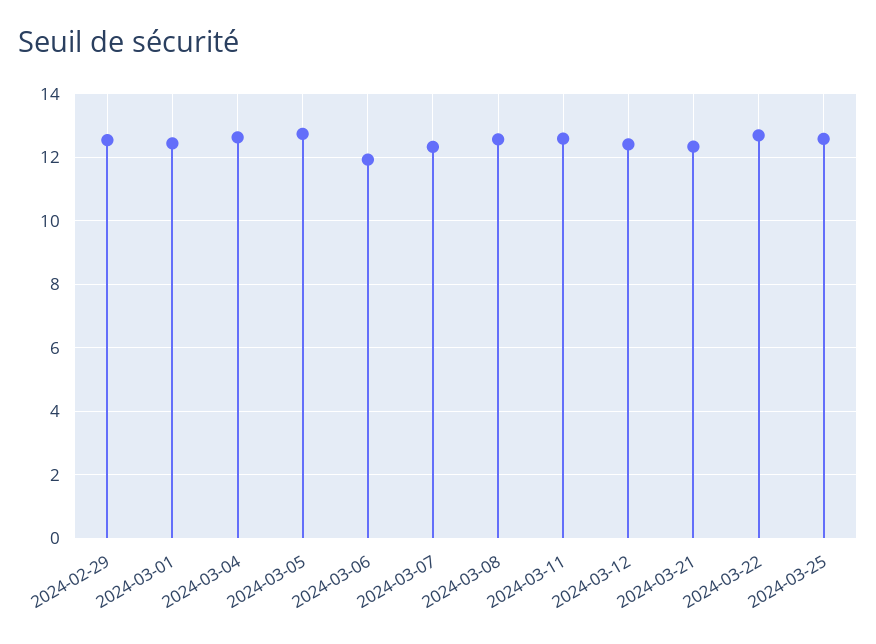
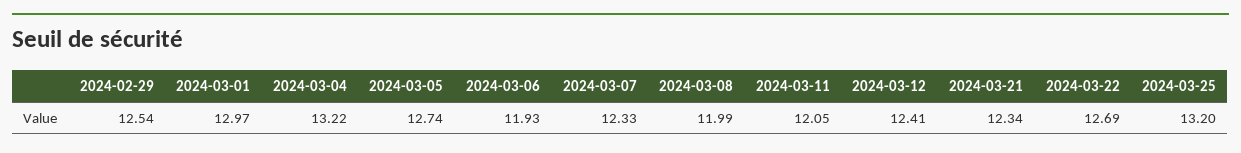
  {
    "2024-02-29": 12.54,
-   "2024-03-01": 12.4,
+   "2024-03-01": 12.97,
-   "2024-03-04": 12.6,
+   "2024-03-04": 13.22,
    "2024-03-05": 12.74,
    "2024-03-06": 11.93,
    "2024-03-07": 12.33,
-   "2024-03-08": 12.6,
+   "2024-03-08": 11.99,
-   "2024-03-11": 12.6,
+   "2024-03-11": 12.05,
    "2024-03-12": 12.41,
    "2024-03-21": 12.34,
    "2024-03-22": 12.69,
-   "2024-03-25": 12.6
+   "2024-03-25": 13.2
  }

